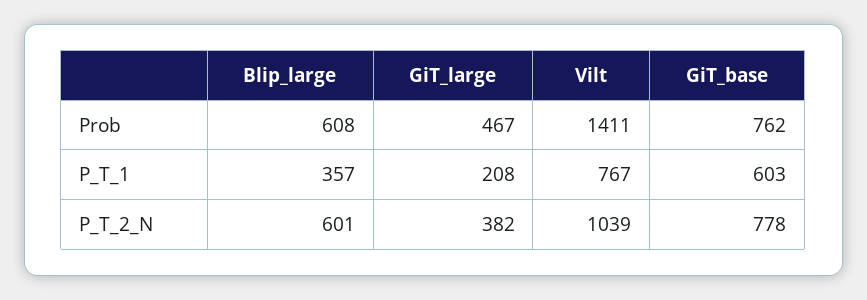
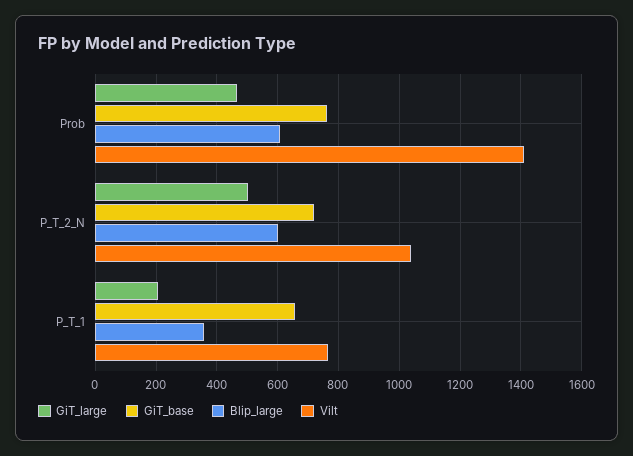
  {
    "Blip_large": {
      "Prob": 608,
      "P_T_1": 357,
      "P_T_2_N": 601
    },
    "GiT_large": {
      "Prob": 467,
      "P_T_1": 208,
-     "P_T_2_N": 382
+     "P_T_2_N": 500
    },
    "Vilt": {
      "Prob": 1411,
      "P_T_1": 767,
      "P_T_2_N": 1039
    },
    "GiT_base": {
      "Prob": 762,
-     "P_T_1": 603,
+     "P_T_1": 660,
-     "P_T_2_N": 778
+     "P_T_2_N": 720
    }
  }

